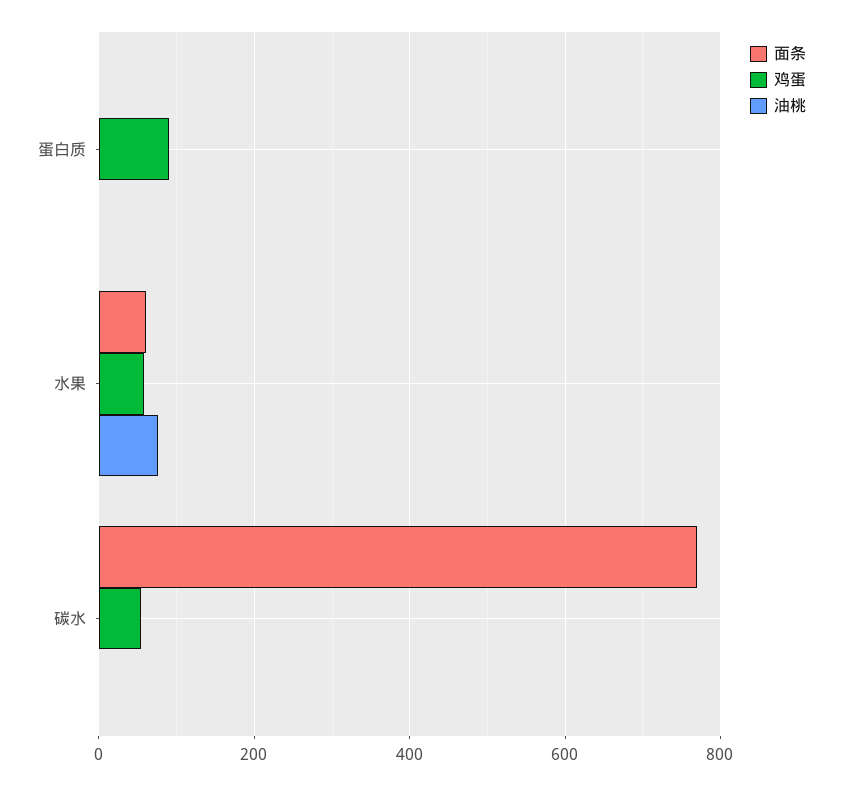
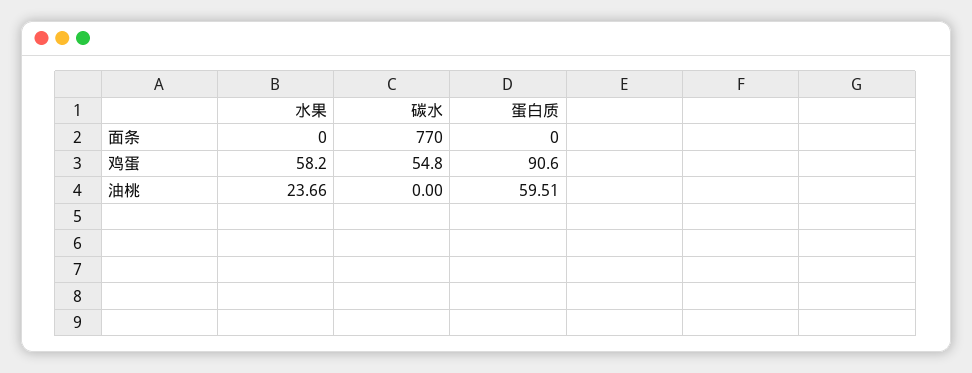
  {
    "面条": {
      "蛋白质": 0,
-     "水果": 60,
+     "水果": 0,
      "碳水": 770
    },
    "鸡蛋": {
      "蛋白质": 90.6,
      "水果": 58.2,
      "碳水": 54.8
    },
    "油桃": {
-     "蛋白质": 0,
+     "蛋白质": 59.51,
-     "水果": 80,
+     "水果": 23.66,
      "碳水": 0
    }
  }

